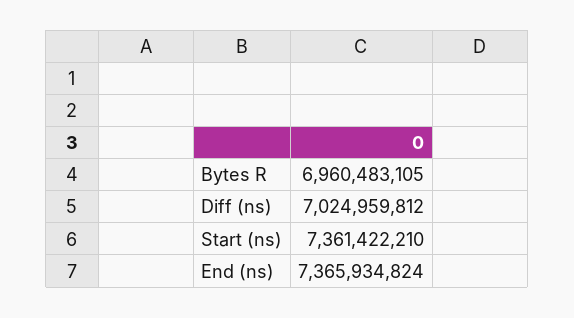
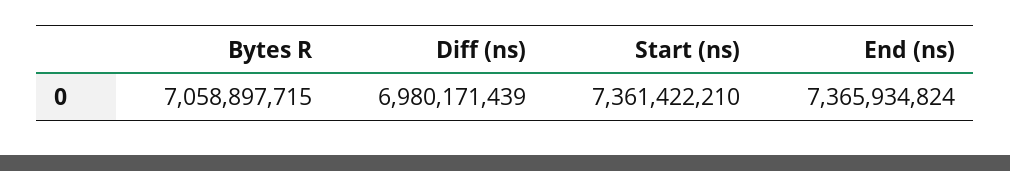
  {
-   "Bytes R": 6960483105,
+   "Bytes R": 7058897715,
-   "Diff (ns)": 7024959812,
+   "Diff (ns)": 6980171439,
    "Start (ns)": 7361422210,
    "End (ns)": 7365934824
  }

